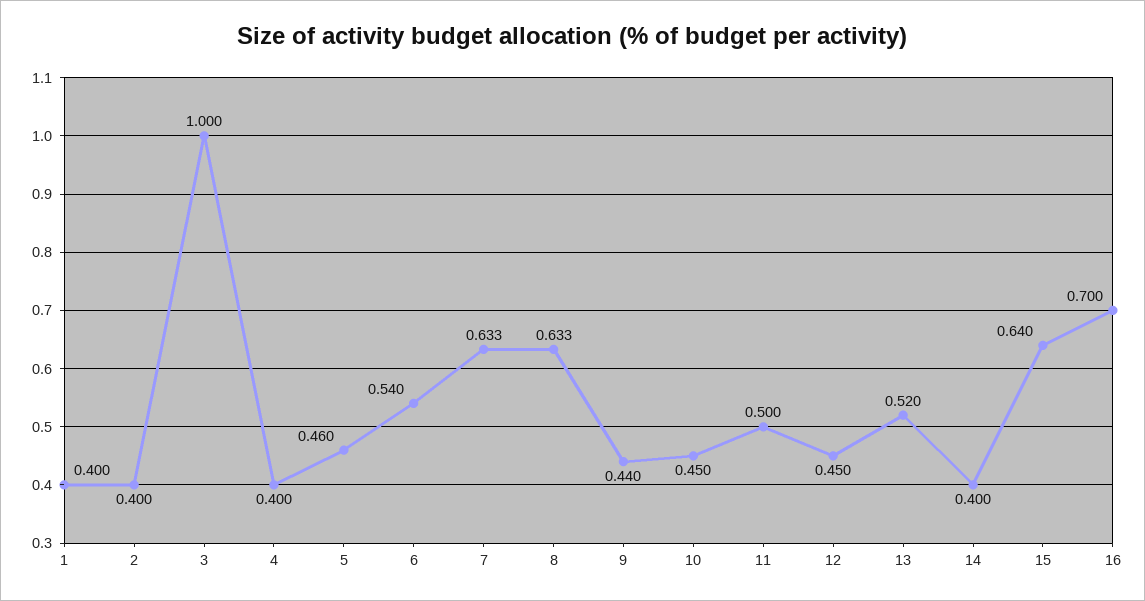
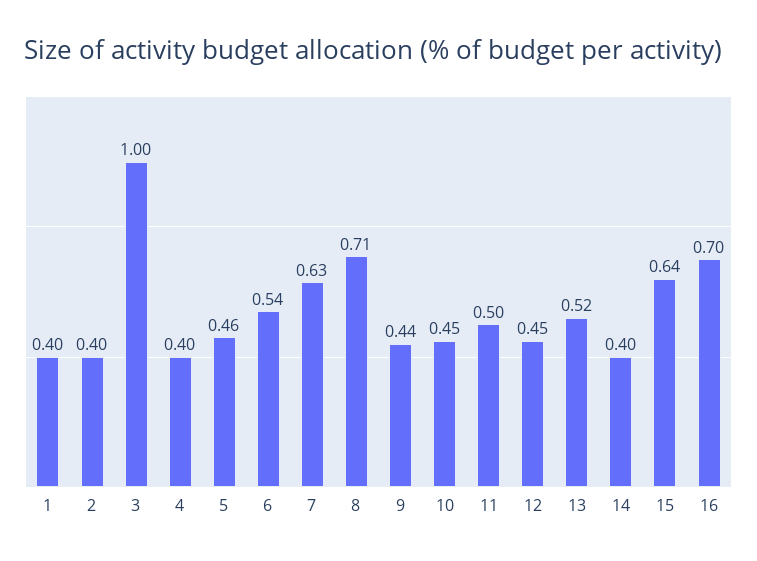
  {
    "1": 0.4,
    "2": 0.4,
    "3": 1,
    "4": 0.4,
    "5": 0.46,
    "6": 0.54,
    "7": 0.633,
-   "8": 0.633,
+   "8": 0.71,
    "9": 0.44,
    "10": 0.45,
    "11": 0.5,
    "12": 0.45,
    "13": 0.52,
    "14": 0.4,
    "15": 0.64,
    "16": 0.7
  }

